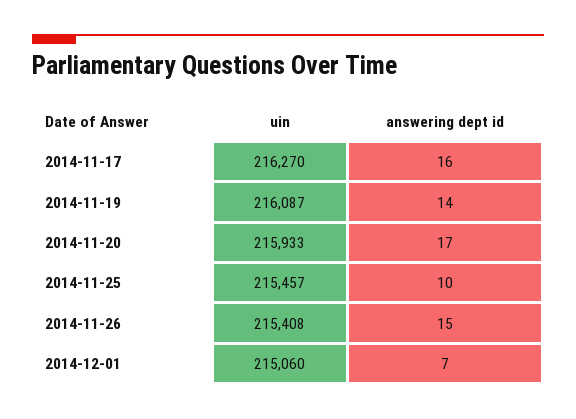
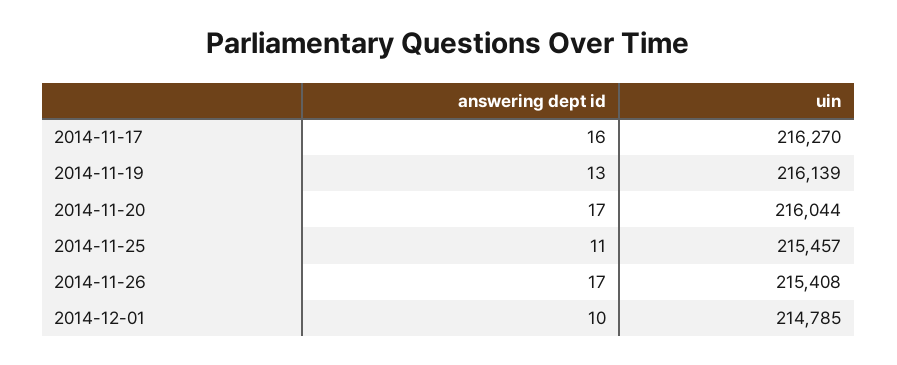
  {
    "uin": {
      "2014-11-17": 216270,
-     "2014-11-19": 216087,
+     "2014-11-19": 216139,
-     "2014-11-20": 215933,
+     "2014-11-20": 216044,
      "2014-11-25": 215457,
      "2014-11-26": 215408,
-     "2014-12-01": 215060
+     "2014-12-01": 214785
    },
    "answering dept id": {
      "2014-11-17": 16,
-     "2014-11-19": 14,
+     "2014-11-19": 13,
      "2014-11-20": 17,
-     "2014-11-25": 10,
+     "2014-11-25": 11,
-     "2014-11-26": 15,
+     "2014-11-26": 17,
-     "2014-12-01": 7
+     "2014-12-01": 10
    }
  }

